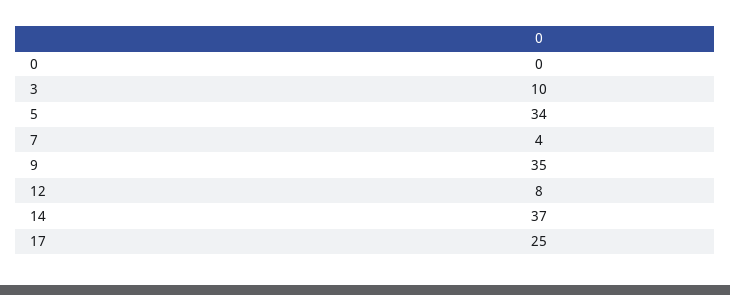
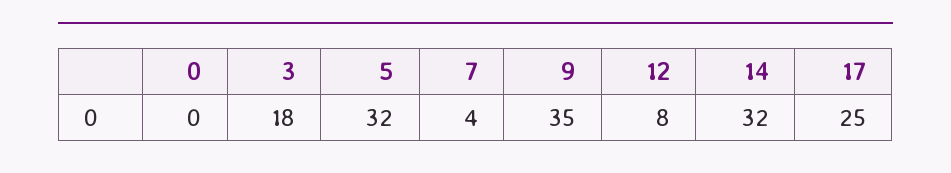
  {
    "0": 0,
-   "3": 10,
+   "3": 18,
-   "5": 34,
+   "5": 32,
    "7": 4,
    "9": 35,
    "12": 8,
-   "14": 37,
+   "14": 32,
    "17": 25
  }

